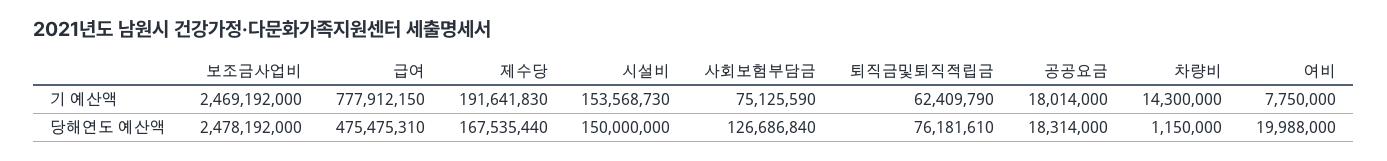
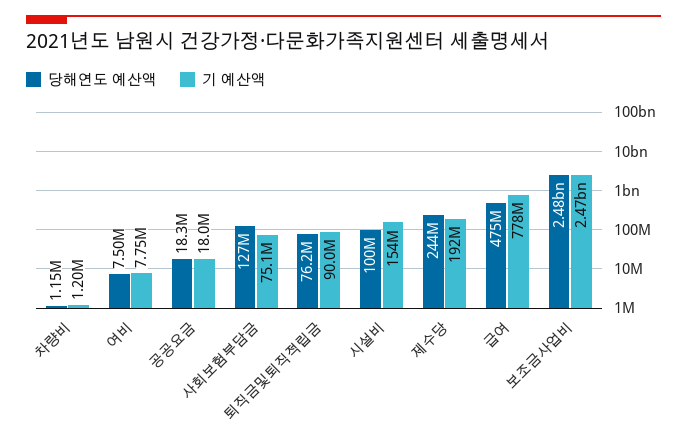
  {
    "기 예산액": {
      "보조금사업비": 2469192000,
      "급여": 777912150,
      "제수당": 191641830,
      "시설비": 153568730,
      "사회보험부담금": 75125590,
-     "퇴직금및퇴직적립금": 62409790,
+     "퇴직금및퇴직적립금": 90000000,
      "공공요금": 18014000,
-     "차량비": 14300000,
+     "차량비": 1200000,
      "여비": 7750000
    },
    "당해연도 예산액": {
      "보조금사업비": 2478192000,
      "급여": 475475310,
-     "제수당": 167535440,
+     "제수당": 244000000,
-     "시설비": 150000000,
+     "시설비": 100000000,
      "사회보험부담금": 126686840,
      "퇴직금및퇴직적립금": 76181610,
      "공공요금": 18314000,
      "차량비": 1150000,
-     "여비": 19988000
+     "여비": 7500000
    }
  }

